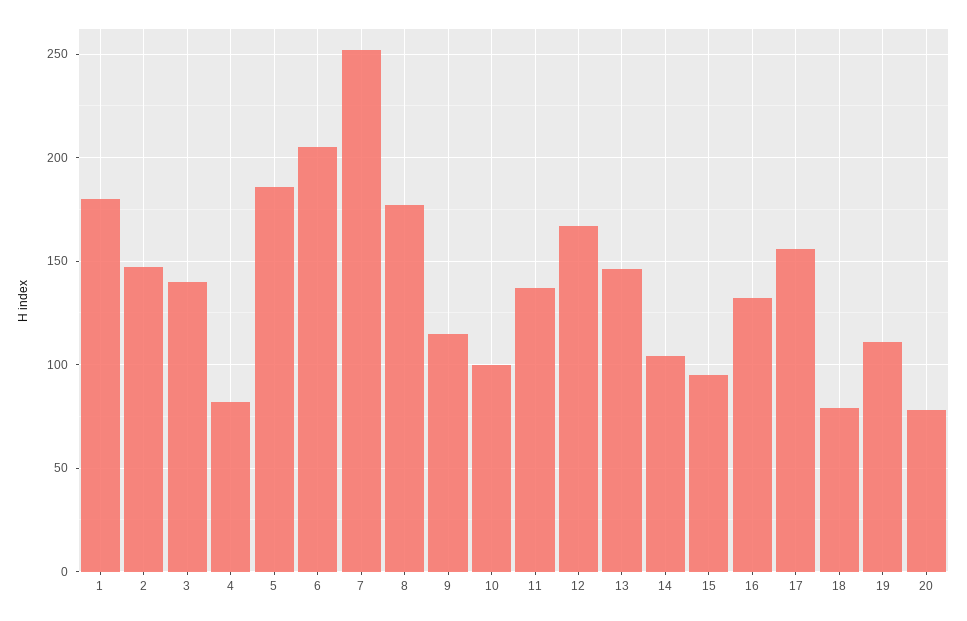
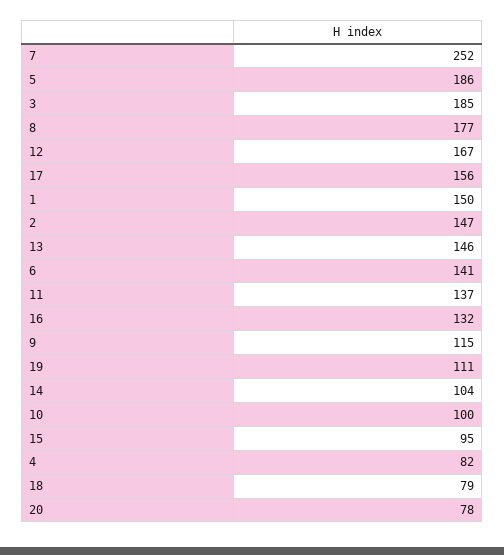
  {
-   "1": 180,
+   "1": 150,
    "2": 147,
-   "3": 140,
+   "3": 185,
    "4": 82,
    "5": 186,
-   "6": 205,
+   "6": 141,
    "7": 252,
    "8": 177,
    "9": 115,
    "10": 100,
    "11": 137,
    "12": 167,
    "13": 146,
    "14": 104,
    "15": 95,
    "16": 132,
    "17": 156,
    "18": 79,
    "19": 111,
    "20": 78
  }

